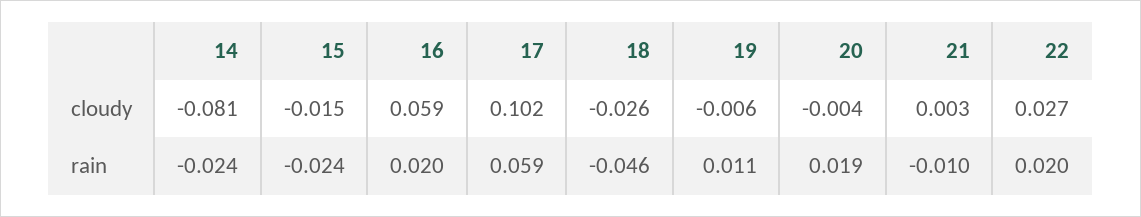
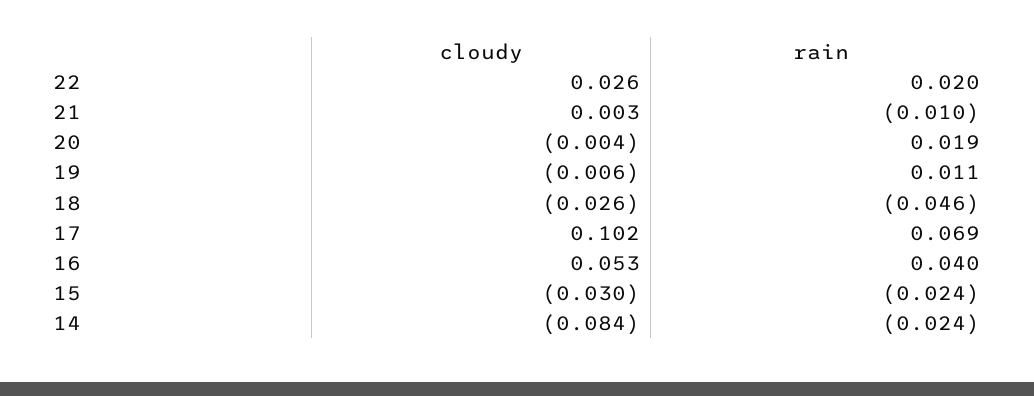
  {
    "14": {
-     "cloudy": -0.081,
+     "cloudy": -0.084,
      "rain": -0.024
    },
    "15": {
-     "cloudy": -0.015,
+     "cloudy": -0.03,
      "rain": -0.024
    },
    "16": {
-     "cloudy": 0.059,
+     "cloudy": 0.053,
-     "rain": 0.02
+     "rain": 0.04
    },
    "17": {
      "cloudy": 0.102,
-     "rain": 0.059
+     "rain": 0.069
    },
    "18": {
      "cloudy": -0.026,
      "rain": -0.046
    },
    "19": {
      "cloudy": -0.006,
      "rain": 0.011
    },
    "20": {
      "cloudy": -0.004,
      "rain": 0.019
    },
    "21": {
      "cloudy": 0.003,
      "rain": -0.01
    },
    "22": {
-     "cloudy": 0.027,
+     "cloudy": 0.026,
      "rain": 0.02
    }
  }

